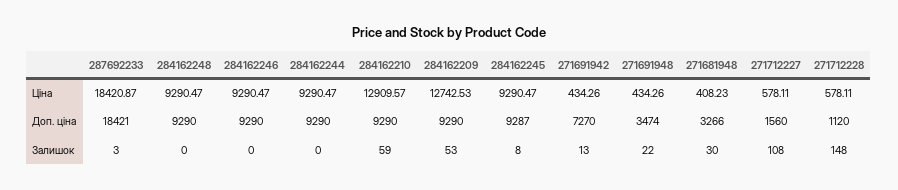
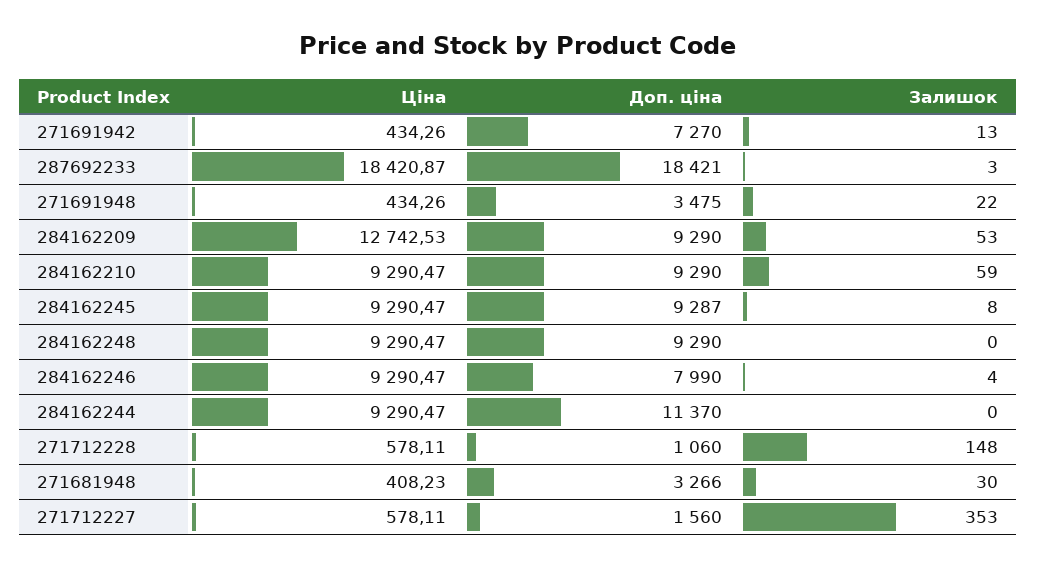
  {
    "287692233": {
      "Ціна": 18420.87,
      "Доп. ціна": 18421,
      "Залишок": 3
    },
    "284162248": {
      "Ціна": 9290.47,
      "Доп. ціна": 9290,
      "Залишок": 0
    },
    "284162246": {
      "Ціна": 9290.47,
-     "Доп. ціна": 9290,
+     "Доп. ціна": 7990,
-     "Залишок": 0
+     "Залишок": 4
    },
    "284162244": {
      "Ціна": 9290.47,
-     "Доп. ціна": 9290,
+     "Доп. ціна": 11370,
      "Залишок": 0
    },
    "284162210": {
-     "Ціна": 12909.57,
+     "Ціна": 9290.47,
      "Доп. ціна": 9290,
      "Залишок": 59
    },
    "284162209": {
      "Ціна": 12742.53,
      "Доп. ціна": 9290,
      "Залишок": 53
    },
    "284162245": {
      "Ціна": 9290.47,
      "Доп. ціна": 9287,
      "Залишок": 8
    },
    "271691942": {
      "Ціна": 434.26,
      "Доп. ціна": 7270,
      "Залишок": 13
    },
    "271691948": {
      "Ціна": 434.26,
-     "Доп. ціна": 3474,
+     "Доп. ціна": 3475,
      "Залишок": 22
    },
    "271681948": {
      "Ціна": 408.23,
      "Доп. ціна": 3266,
      "Залишок": 30
    },
    "271712227": {
      "Ціна": 578.11,
      "Доп. ціна": 1560,
-     "Залишок": 108
+     "Залишок": 353
    },
    "271712228": {
      "Ціна": 578.11,
-     "Доп. ціна": 1120,
+     "Доп. ціна": 1060,
      "Залишок": 148
    }
  }

